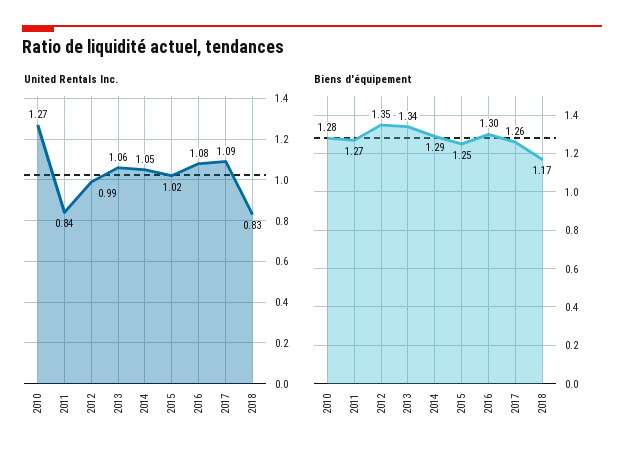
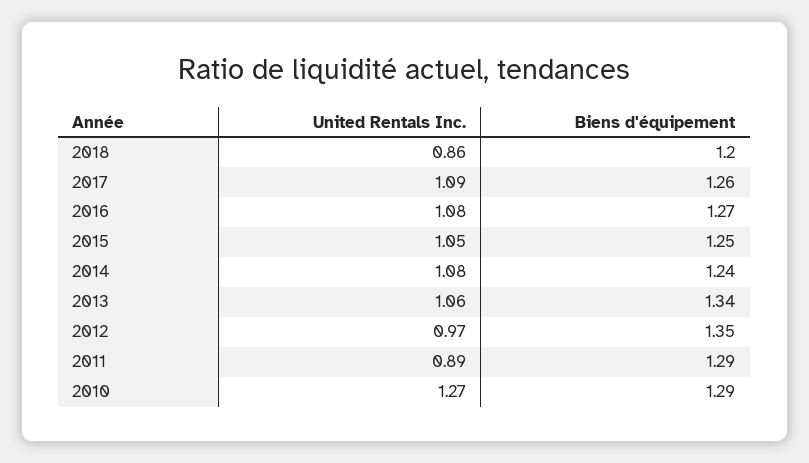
  {
    "United Rentals Inc.": {
      "2010": 1.27,
-     "2011": 0.84,
+     "2011": 0.89,
-     "2012": 0.99,
+     "2012": 0.97,
      "2013": 1.06,
-     "2014": 1.05,
+     "2014": 1.08,
-     "2015": 1.02,
+     "2015": 1.05,
      "2016": 1.08,
      "2017": 1.09,
-     "2018": 0.83
+     "2018": 0.86
    },
    "Biens d'équipement": {
-     "2010": 1.28,
+     "2010": 1.29,
-     "2011": 1.27,
+     "2011": 1.29,
      "2012": 1.35,
      "2013": 1.34,
-     "2014": 1.29,
+     "2014": 1.24,
      "2015": 1.25,
-     "2016": 1.3,
+     "2016": 1.27,
      "2017": 1.26,
-     "2018": 1.17
+     "2018": 1.2
    }
  }

